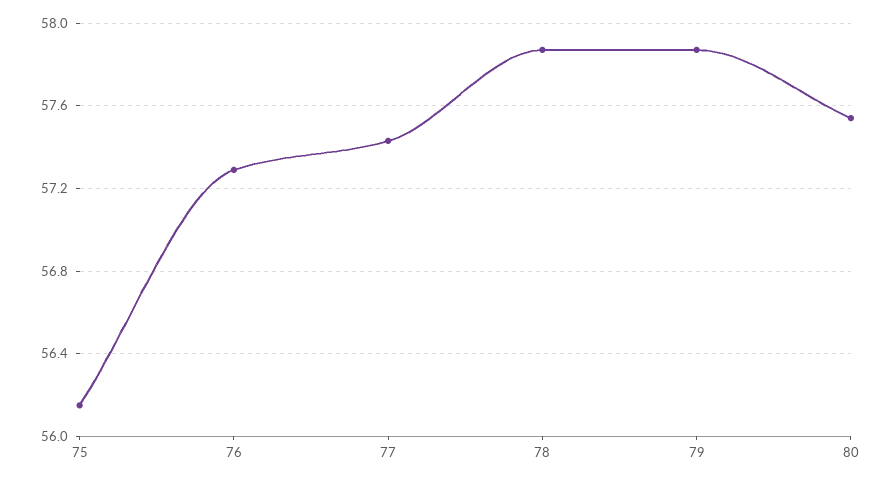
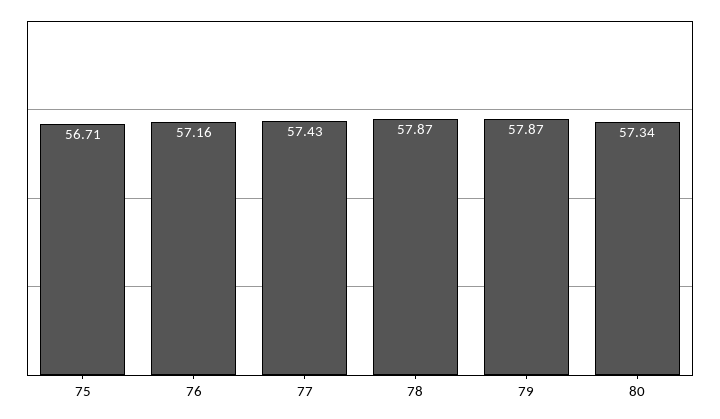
  {
-   "75": 56.15,
+   "75": 56.71,
-   "76": 57.3,
+   "76": 57.16,
    "77": 57.43,
    "78": 57.87,
    "79": 57.87,
-   "80": 57.55
+   "80": 57.34
  }

